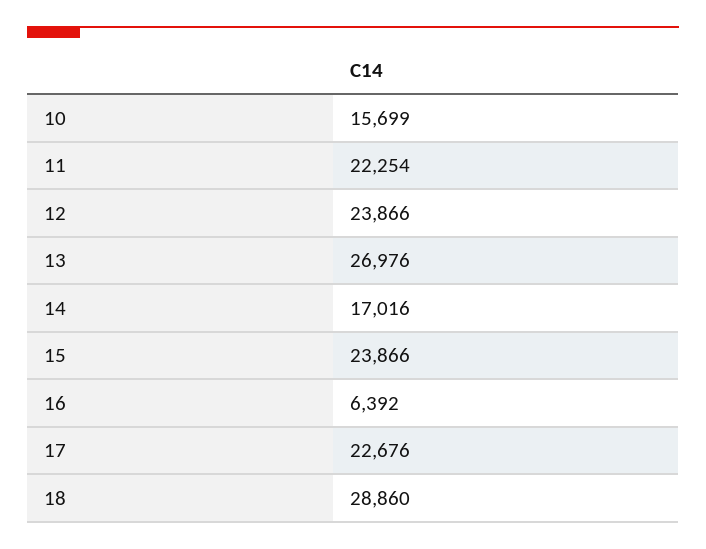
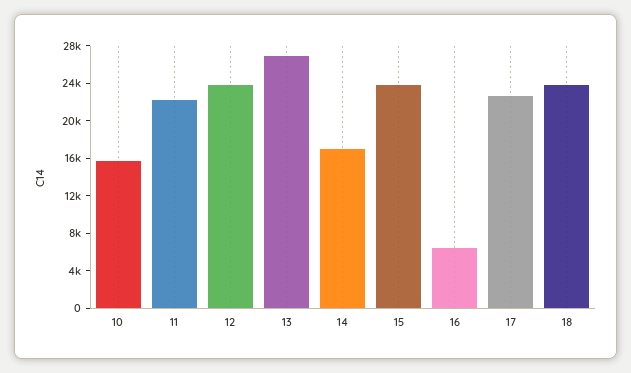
  {
    "10": 15699,
    "11": 22254,
    "12": 23866,
    "13": 26976,
    "14": 17016,
    "15": 23866,
    "16": 6392,
    "17": 22676,
-   "18": 28860
+   "18": 24000
  }

